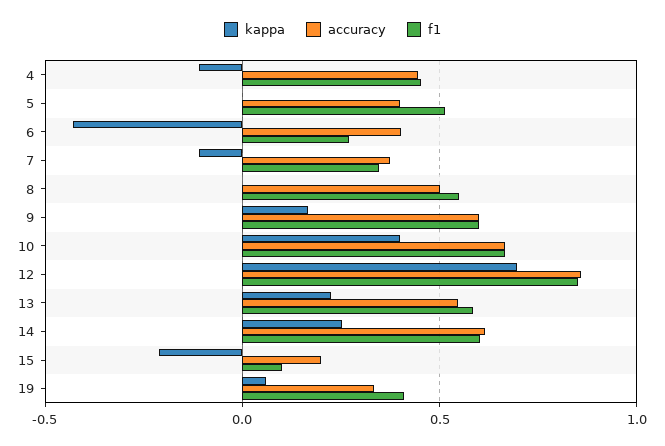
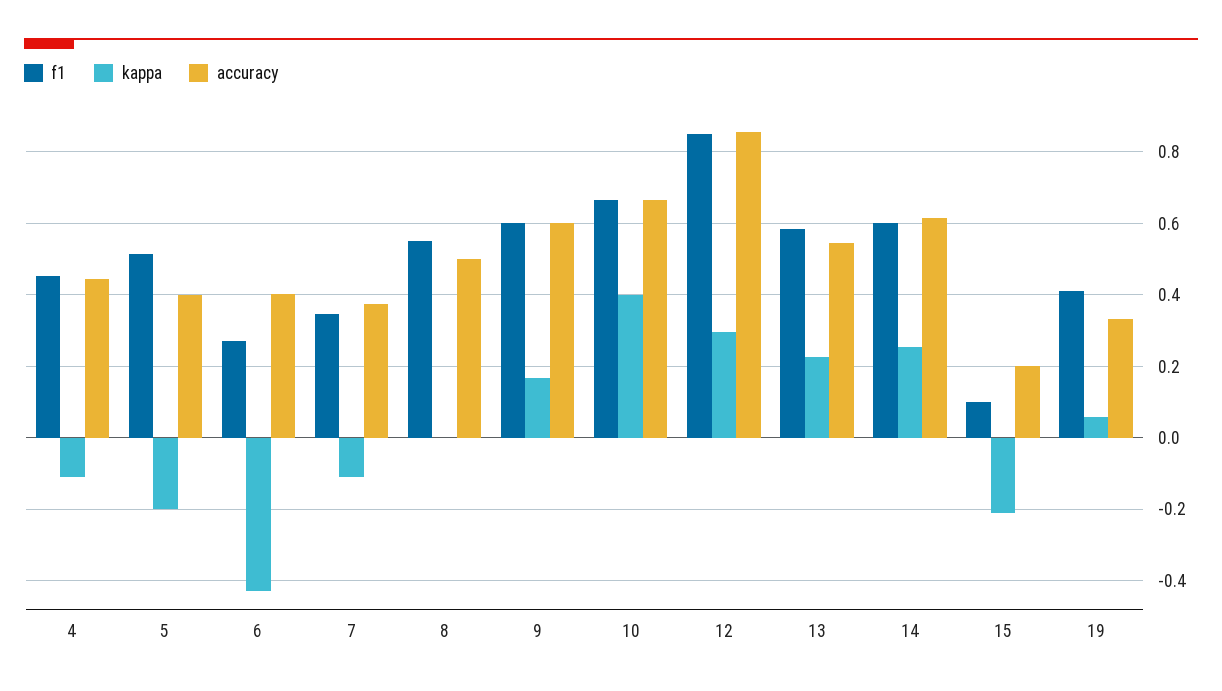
  {
    "kappa": {
      "4": -0.12,
-     "5": 0,
+     "5": -0.2,
      "6": -0.42,
      "7": -0.12,
      "8": 0,
      "9": 0.16,
      "10": 0.4,
-     "12": 0.7,
+     "12": 0.3,
      "13": 0.22,
      "14": 0.26,
      "15": -0.22,
      "19": 0.06
    },
    "accuracy": {
      "4": 0.44,
      "5": 0.4,
      "6": 0.4,
      "7": 0.38,
      "8": 0.5,
      "9": 0.6,
      "10": 0.66,
      "12": 0.86,
      "13": 0.54,
      "14": 0.62,
      "15": 0.2,
      "19": 0.34
    },
    "f1": {
      "4": 0.46,
      "5": 0.52,
      "6": 0.28,
      "7": 0.34,
      "8": 0.54,
      "9": 0.6,
      "10": 0.66,
      "12": 0.86,
      "13": 0.58,
      "14": 0.6,
      "15": 0.1,
      "19": 0.4
    }
  }

